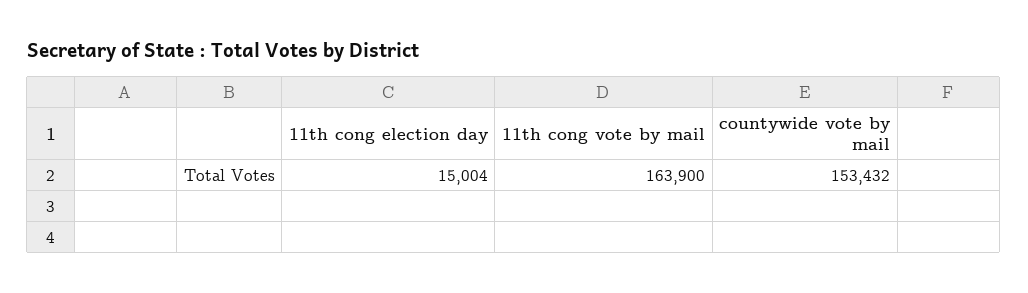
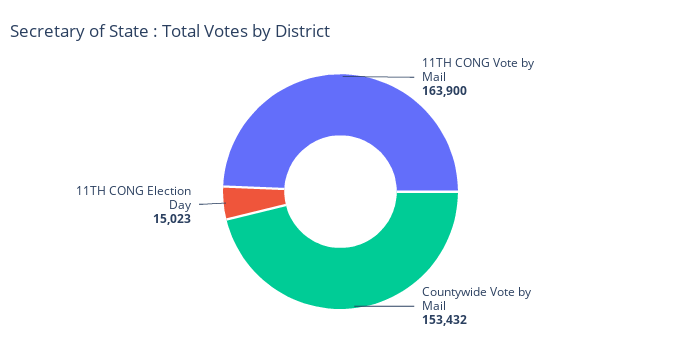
  {
-   "11th cong election day": 15004,
+   "11th cong election day": 15023,
    "11th cong vote by mail": 163900,
    "countywide vote by mail": 153432
  }

